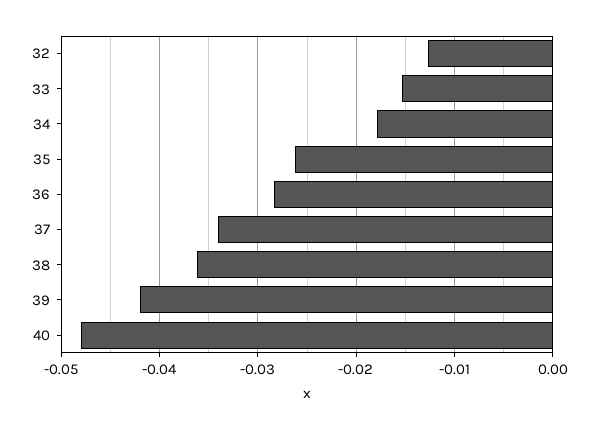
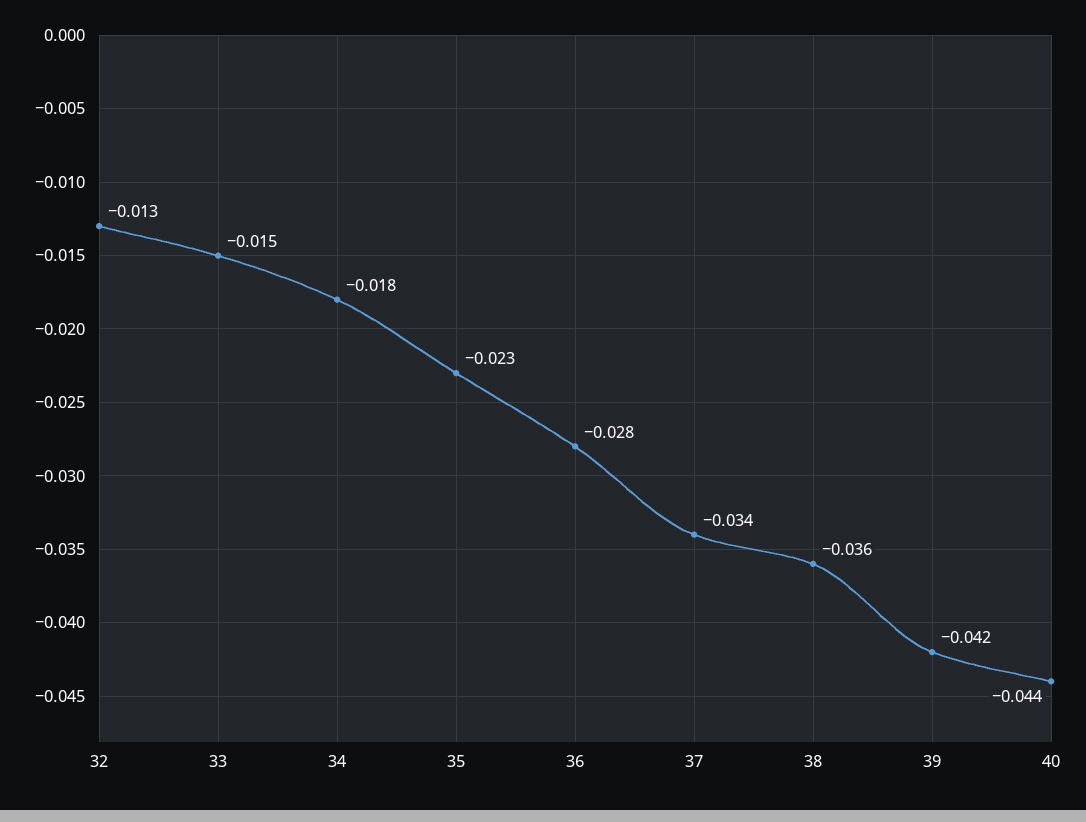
  {
    "32": -0.013,
    "33": -0.015,
    "34": -0.018,
-   "35": -0.026,
+   "35": -0.023,
    "36": -0.028,
    "37": -0.034,
    "38": -0.036,
    "39": -0.042,
-   "40": -0.048
+   "40": -0.044
  }

